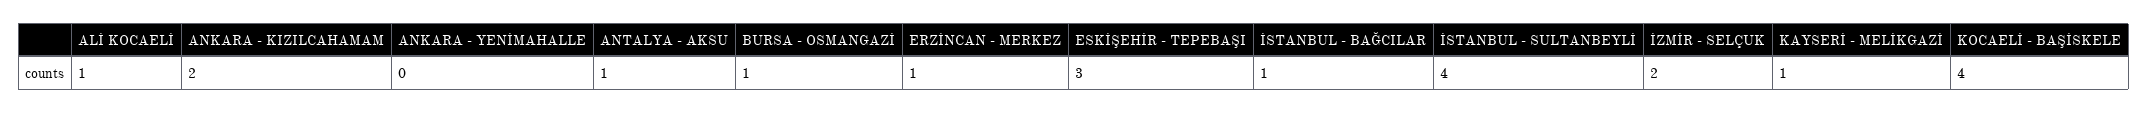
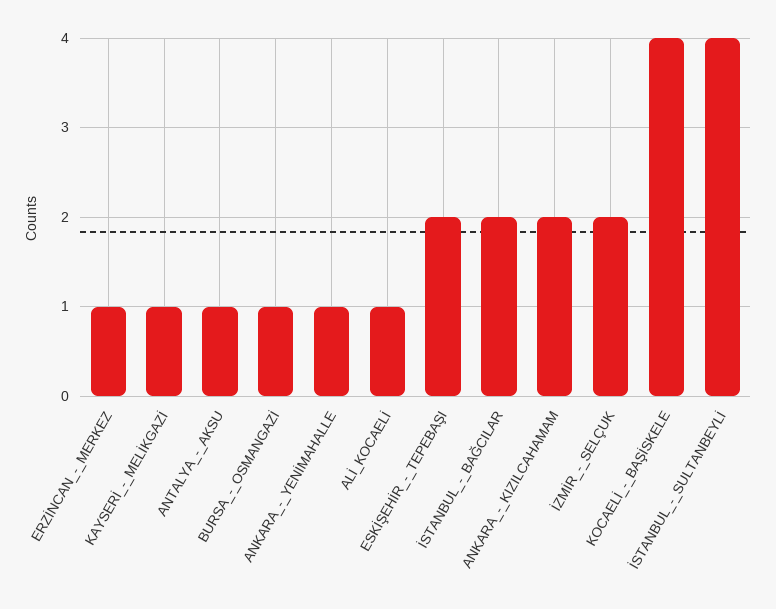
  {
    "ALİ KOCAELİ": 1,
    "ANKARA - KIZILCAHAMAM": 2,
-   "ANKARA - YENİMAHALLE": 0,
+   "ANKARA - YENİMAHALLE": 1,
    "ANTALYA - AKSU": 1,
    "BURSA - OSMANGAZİ": 1,
    "ERZİNCAN - MERKEZ": 1,
-   "ESKİŞEHİR - TEPEBAŞI": 3,
+   "ESKİŞEHİR - TEPEBAŞI": 2,
-   "İSTANBUL - BAĞCILAR": 1,
+   "İSTANBUL - BAĞCILAR": 2,
    "İSTANBUL - SULTANBEYLİ": 4,
    "İZMİR - SELÇUK": 2,
    "KAYSERİ - MELİKGAZİ": 1,
    "KOCAELİ - BAŞİSKELE": 4
  }

